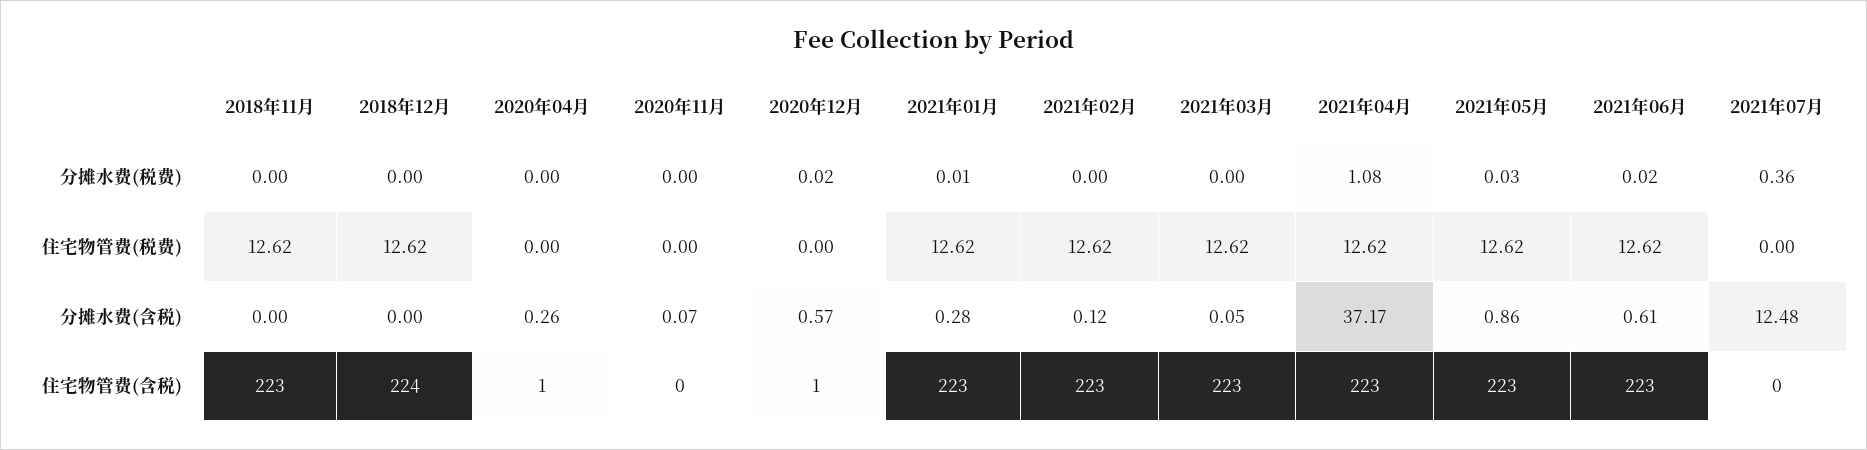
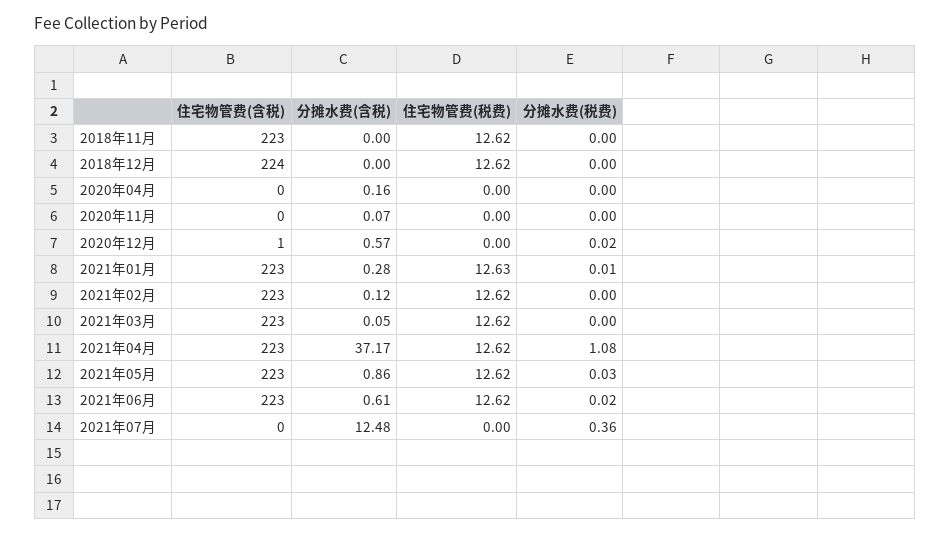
  {
    "2018年11月": {
      "分摊水费(税费)": 0,
      "住宅物管费(税费)": 12.62,
      "分摊水费(含税)": 0,
      "住宅物管费(含税)": 223
    },
    "2018年12月": {
      "分摊水费(税费)": 0,
      "住宅物管费(税费)": 12.62,
      "分摊水费(含税)": 0,
      "住宅物管费(含税)": 224
    },
    "2020年04月": {
      "分摊水费(税费)": 0,
      "住宅物管费(税费)": 0,
-     "分摊水费(含税)": 0.26,
+     "分摊水费(含税)": 0.16,
-     "住宅物管费(含税)": 1
+     "住宅物管费(含税)": 0
    },
    "2020年11月": {
      "分摊水费(税费)": 0,
      "住宅物管费(税费)": 0,
      "分摊水费(含税)": 0.07,
      "住宅物管费(含税)": 0
    },
    "2020年12月": {
      "分摊水费(税费)": 0.02,
      "住宅物管费(税费)": 0,
      "分摊水费(含税)": 0.57,
      "住宅物管费(含税)": 1
    },
    "2021年01月": {
      "分摊水费(税费)": 0.01,
-     "住宅物管费(税费)": 12.62,
+     "住宅物管费(税费)": 12.63,
      "分摊水费(含税)": 0.28,
      "住宅物管费(含税)": 223
    },
    "2021年02月": {
      "分摊水费(税费)": 0,
      "住宅物管费(税费)": 12.62,
      "分摊水费(含税)": 0.12,
      "住宅物管费(含税)": 223
    },
    "2021年03月": {
      "分摊水费(税费)": 0,
      "住宅物管费(税费)": 12.62,
      "分摊水费(含税)": 0.05,
      "住宅物管费(含税)": 223
    },
    "2021年04月": {
      "分摊水费(税费)": 1.08,
      "住宅物管费(税费)": 12.62,
      "分摊水费(含税)": 37.17,
      "住宅物管费(含税)": 223
    },
    "2021年05月": {
      "分摊水费(税费)": 0.03,
      "住宅物管费(税费)": 12.62,
      "分摊水费(含税)": 0.86,
      "住宅物管费(含税)": 223
    },
    "2021年06月": {
      "分摊水费(税费)": 0.02,
      "住宅物管费(税费)": 12.62,
      "分摊水费(含税)": 0.61,
      "住宅物管费(含税)": 223
    },
    "2021年07月": {
      "分摊水费(税费)": 0.36,
      "住宅物管费(税费)": 0,
      "分摊水费(含税)": 12.48,
      "住宅物管费(含税)": 0
    }
  }

